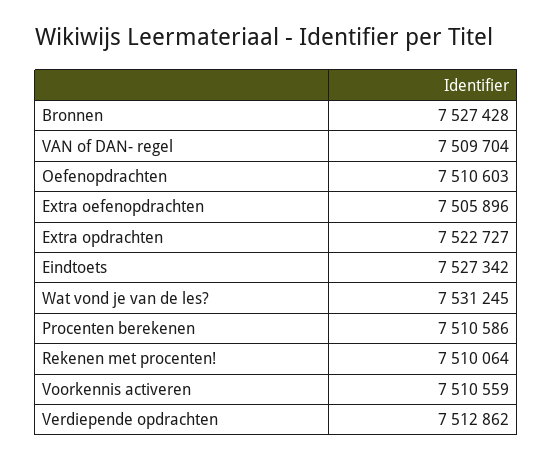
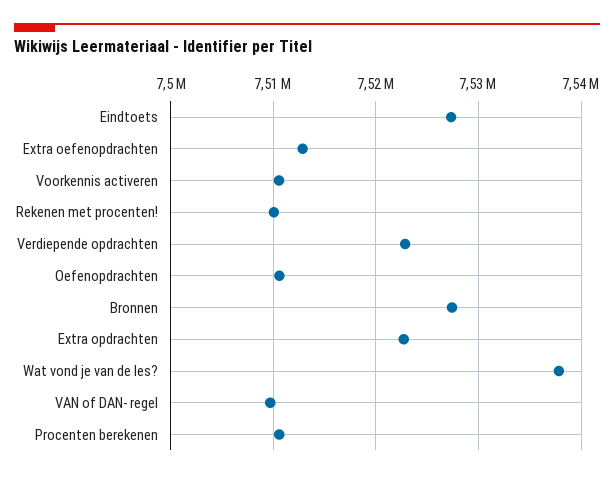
  {
    "Bronnen": 7527428,
    "VAN of DAN- regel": 7509704,
    "Oefenopdrachten": 7510603,
-   "Extra oefenopdrachten": 7505896,
+   "Extra oefenopdrachten": 7513000,
    "Extra opdrachten": 7522727,
    "Eindtoets": 7527342,
-   "Wat vond je van de les?": 7531245,
+   "Wat vond je van de les?": 7538000,
    "Procenten berekenen": 7510586,
    "Rekenen met procenten!": 7510064,
    "Voorkennis activeren": 7510559,
-   "Verdiepende opdrachten": 7512862
+   "Verdiepende opdrachten": 7523000
  }

